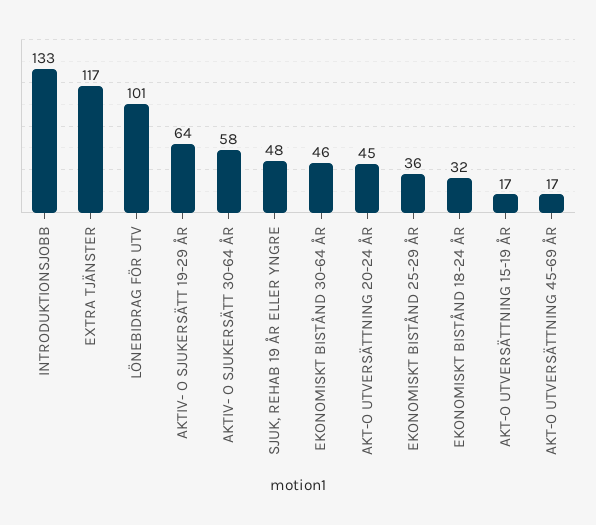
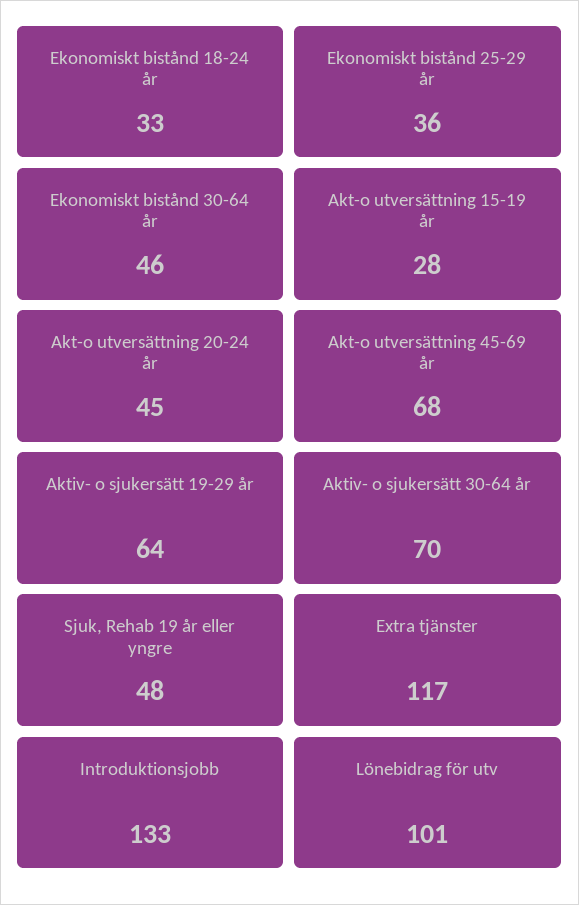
  {
    "INTRODUKTIONSJOBB": 133,
    "EXTRA TJÄNSTER": 117,
    "LÖNEBIDRAG FÖR UTV": 101,
    "AKTIV- O SJUKERSÄTT 19-29 ÅR": 64,
-   "AKTIV- O SJUKERSÄTT 30-64 ÅR": 58,
+   "AKTIV- O SJUKERSÄTT 30-64 ÅR": 70,
    "SJUK, REHAB 19 ÅR ELLER YNGRE": 48,
    "EKONOMISKT BISTÅND 30-64 ÅR": 46,
    "AKT-O UTVERSÄTTNING 20-24 ÅR": 45,
    "EKONOMISKT BISTÅND 25-29 ÅR": 36,
-   "EKONOMISKT BISTÅND 18-24 ÅR": 32,
+   "EKONOMISKT BISTÅND 18-24 ÅR": 33,
-   "AKT-O UTVERSÄTTNING 15-19 ÅR": 17,
+   "AKT-O UTVERSÄTTNING 15-19 ÅR": 28,
-   "AKT-O UTVERSÄTTNING 45-69 ÅR": 17
+   "AKT-O UTVERSÄTTNING 45-69 ÅR": 68
  }

